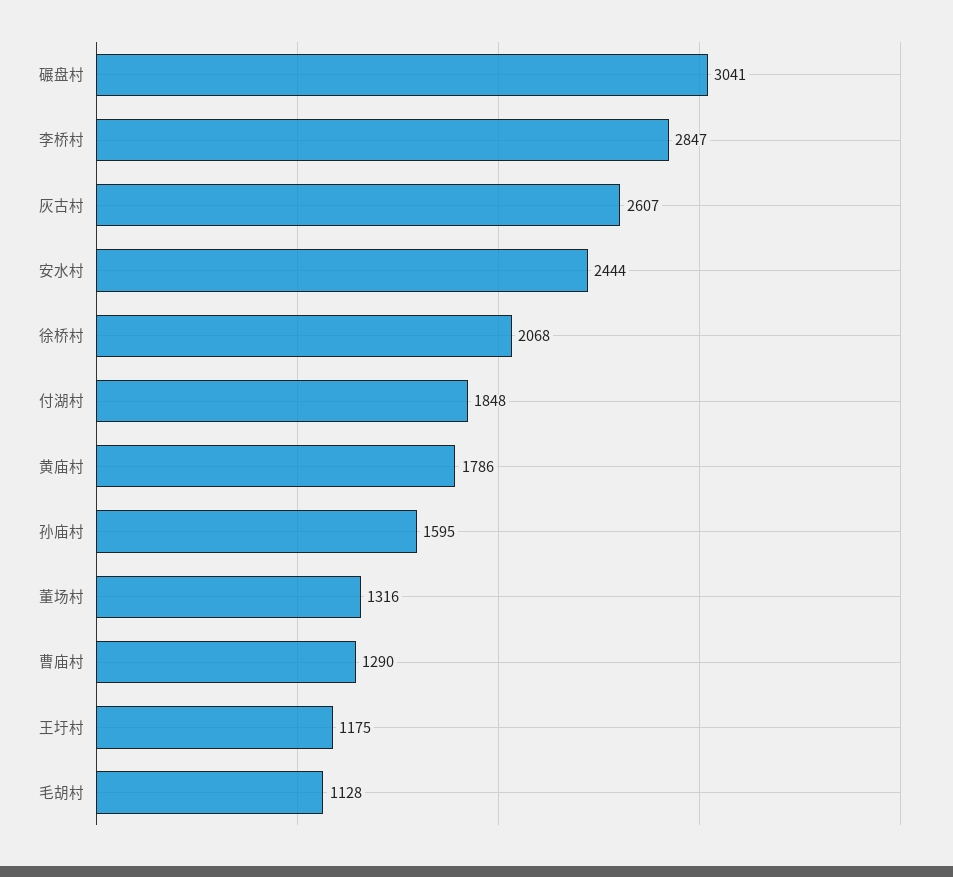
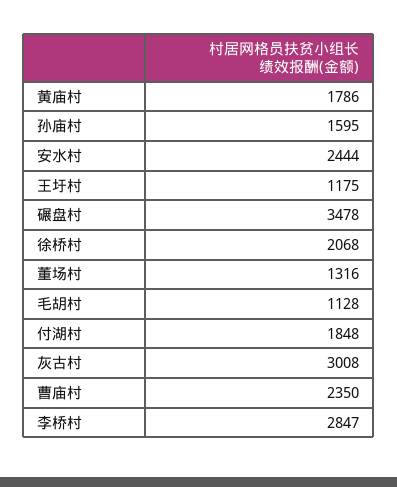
  {
-   "碾盘村": 3041,
+   "碾盘村": 3478,
    "李桥村": 2847,
-   "灰古村": 2607,
+   "灰古村": 3008,
    "安水村": 2444,
    "徐桥村": 2068,
    "付湖村": 1848,
    "黄庙村": 1786,
    "孙庙村": 1595,
    "董场村": 1316,
-   "曹庙村": 1290,
+   "曹庙村": 2350,
    "王圩村": 1175,
    "毛胡村": 1128
  }

